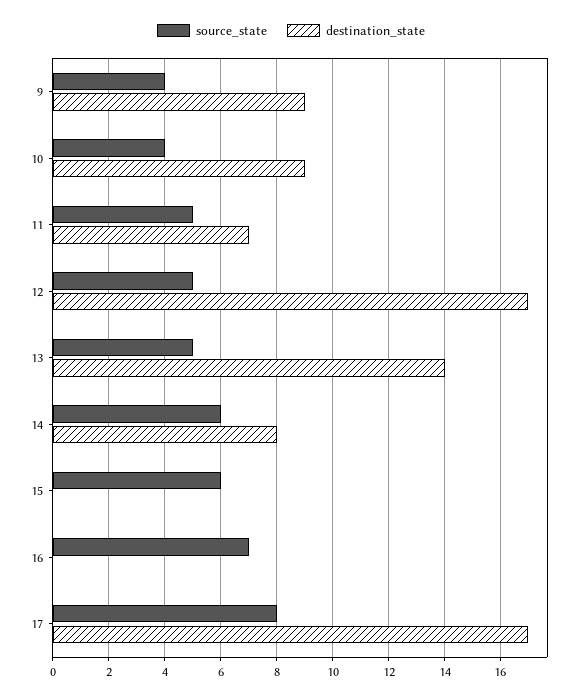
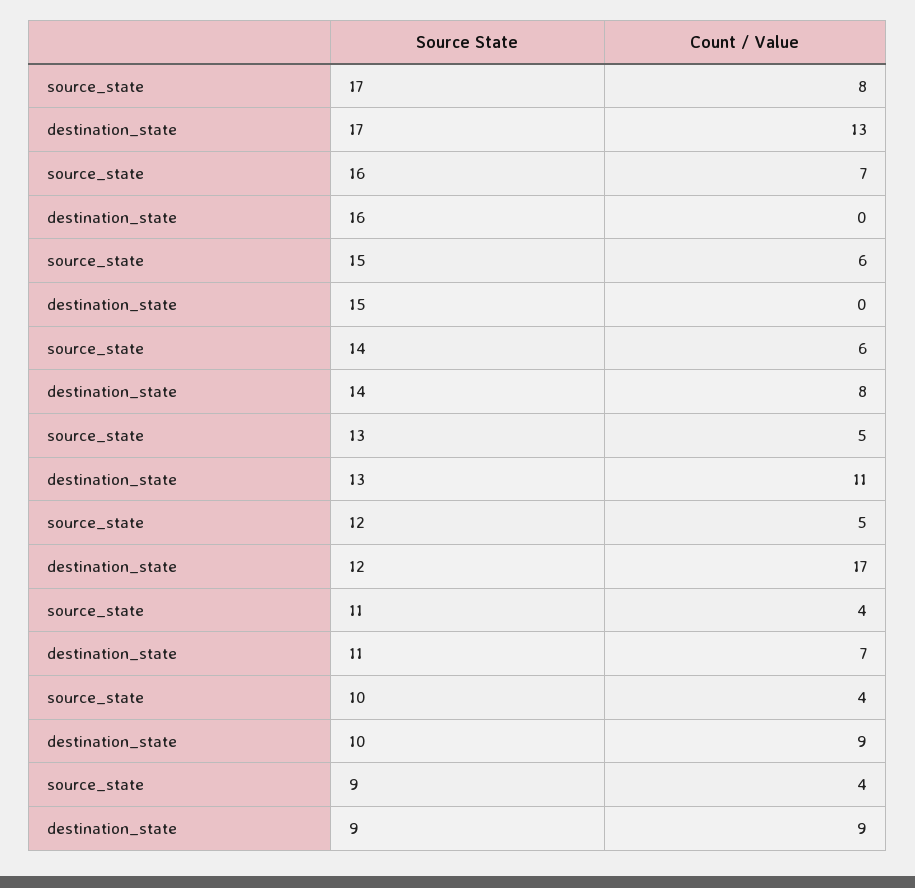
  {
    "source_state": {
      "9": 4,
      "10": 4,
-     "11": 5,
+     "11": 4,
      "12": 5,
      "13": 5,
      "14": 6,
      "15": 6,
      "16": 7,
      "17": 8
    },
    "destination_state": {
      "9": 9,
      "10": 9,
      "11": 7,
      "12": 17,
-     "13": 14,
+     "13": 11,
      "14": 8,
      "15": 0,
      "16": 0,
-     "17": 17
+     "17": 13
    }
  }

